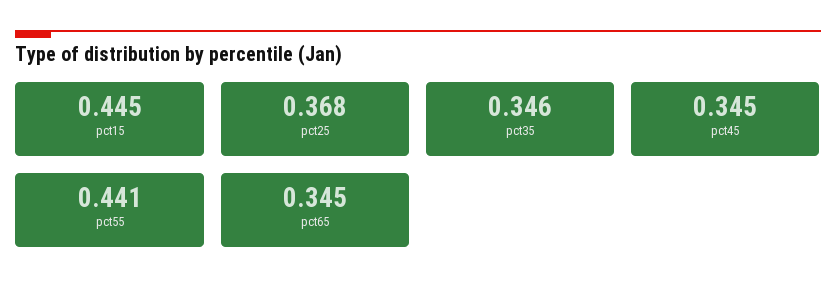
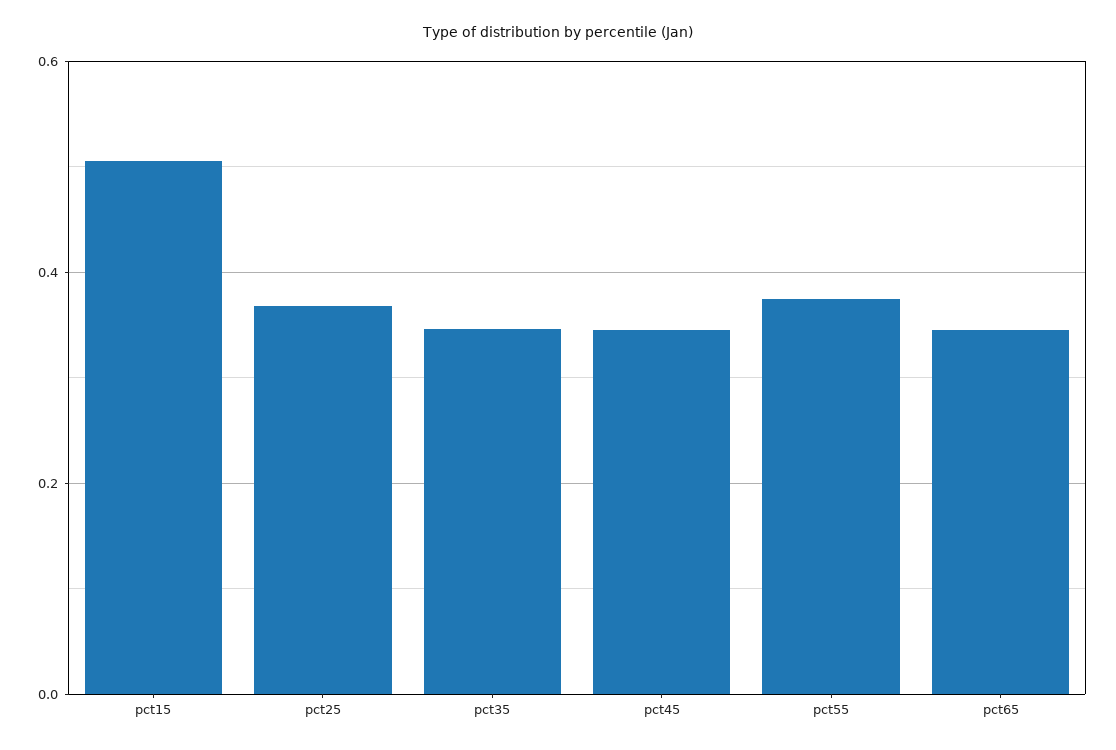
  {
-   "pct15": 0.445,
+   "pct15": 0.5,
    "pct25": 0.368,
    "pct35": 0.346,
    "pct45": 0.345,
-   "pct55": 0.441,
+   "pct55": 0.38,
    "pct65": 0.345
  }

